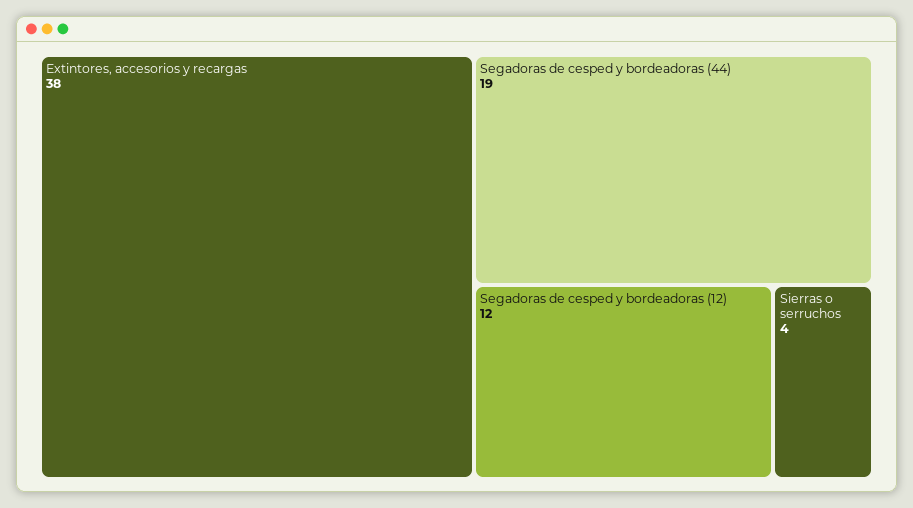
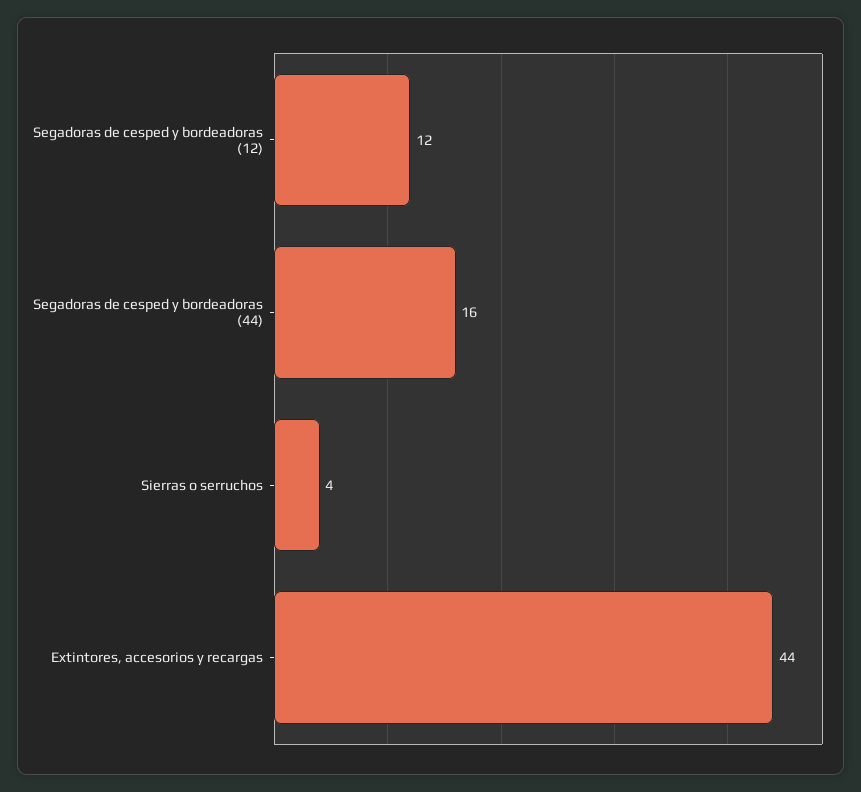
  {
-   "Extintores, accesorios y recargas": 38,
+   "Extintores, accesorios y recargas": 44,
-   "Segadoras de cesped y bordeadoras (44)": 19,
+   "Segadoras de cesped y bordeadoras (44)": 16,
    "Segadoras de cesped y bordeadoras (12)": 12,
    "Sierras o serruchos": 4
  }

